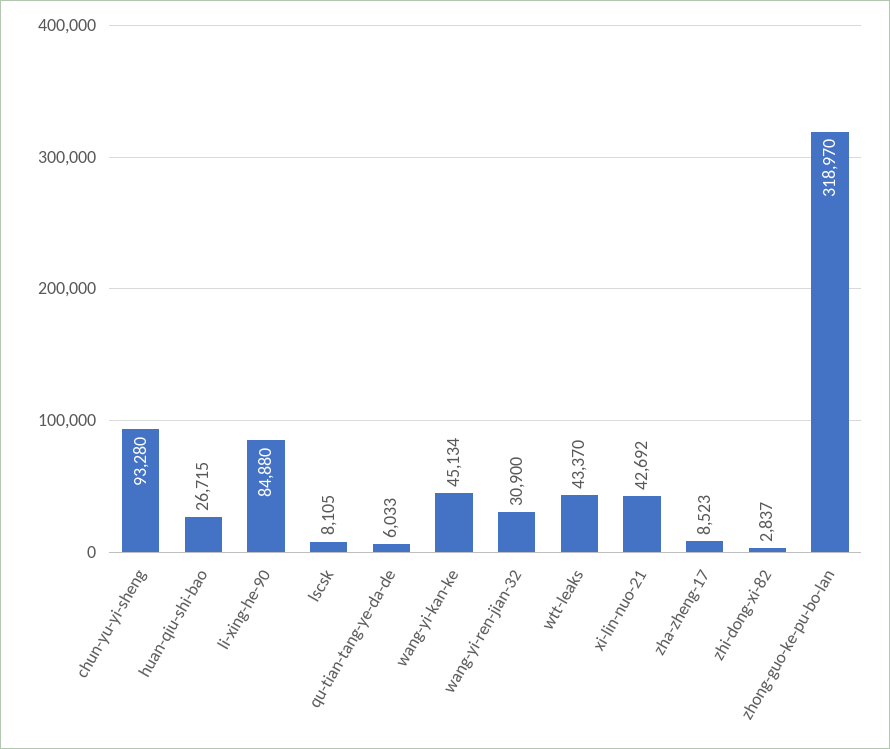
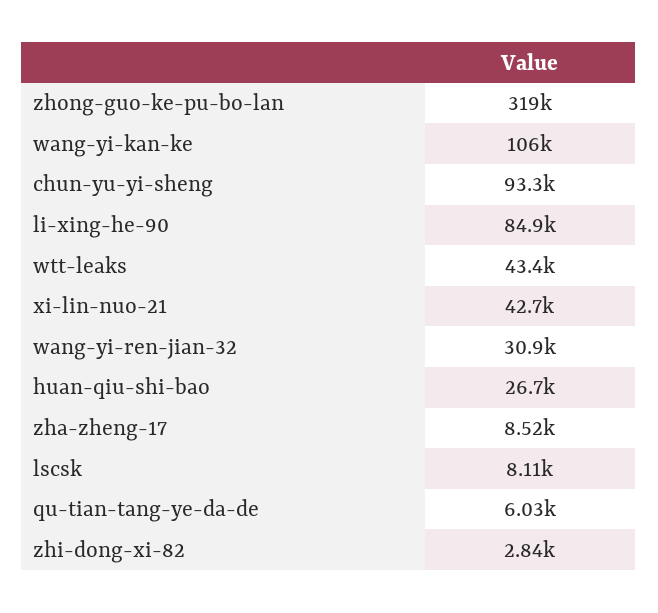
  {
    "chun-yu-yi-sheng": 93280,
    "huan-qiu-shi-bao": 26715,
    "li-xing-he-90": 84880,
    "lscsk": 8105,
    "qu-tian-tang-ye-da-de": 6033,
-   "wang-yi-kan-ke": 45134,
+   "wang-yi-kan-ke": 106000,
    "wang-yi-ren-jian-32": 30900,
    "wtt-leaks": 43370,
    "xi-lin-nuo-21": 42692,
    "zha-zheng-17": 8523,
    "zhi-dong-xi-82": 2837,
    "zhong-guo-ke-pu-bo-lan": 318970
  }

